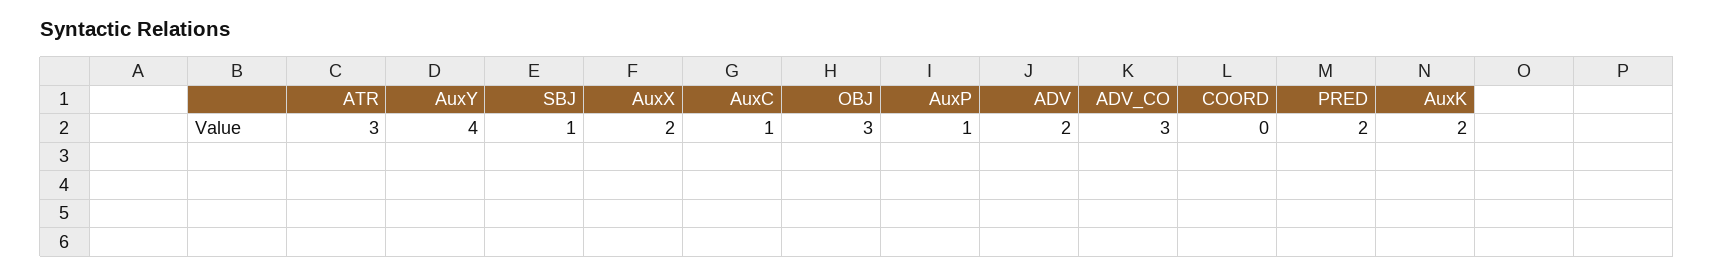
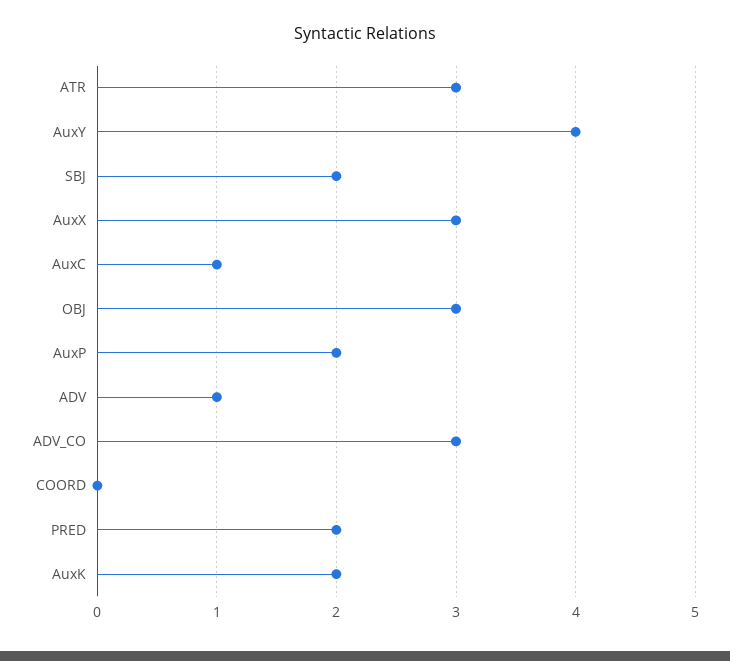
  {
    "ATR": 3,
    "AuxY": 4,
-   "SBJ": 1,
+   "SBJ": 2,
-   "AuxX": 2,
+   "AuxX": 3,
    "AuxC": 1,
    "OBJ": 3,
-   "AuxP": 1,
+   "AuxP": 2,
-   "ADV": 2,
+   "ADV": 1,
    "ADV_CO": 3,
    "COORD": 0,
    "PRED": 2,
    "AuxK": 2
  }

